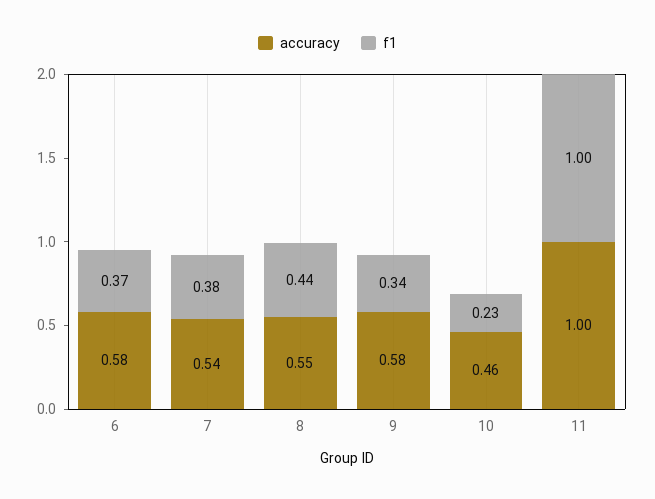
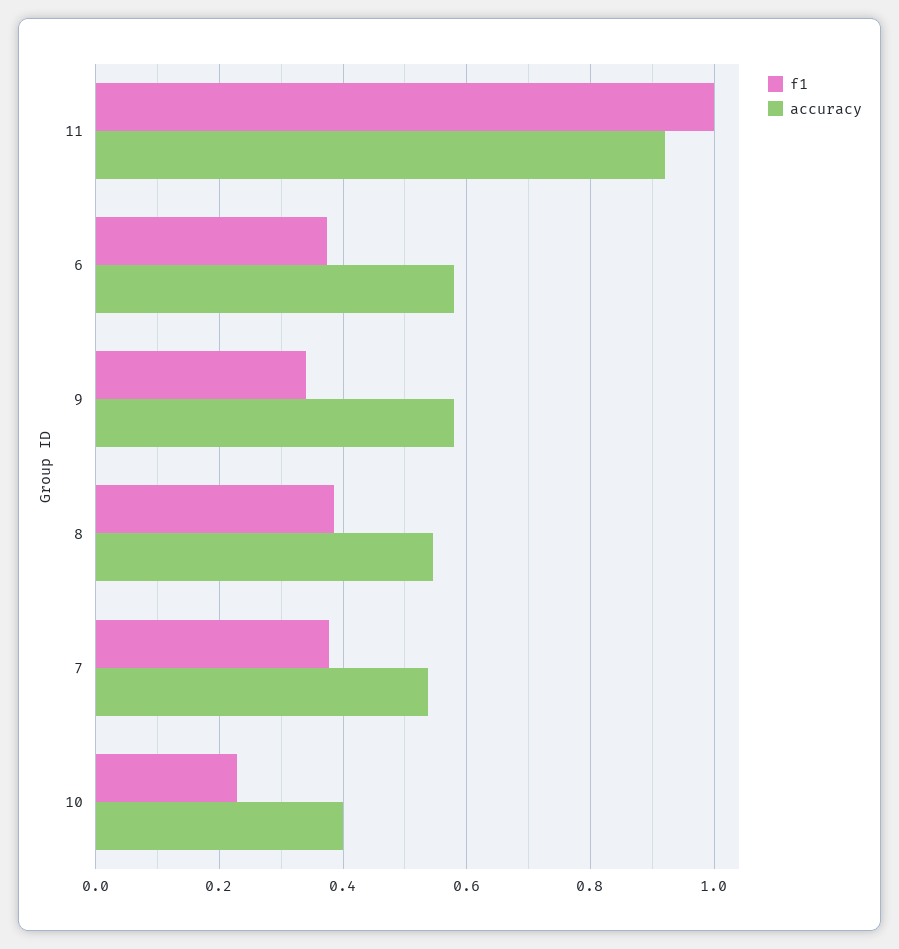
  {
    "accuracy": {
      "6": 0.58,
      "7": 0.54,
      "8": 0.55,
      "9": 0.58,
-     "10": 0.46,
+     "10": 0.4,
-     "11": 1
+     "11": 0.92
    },
    "f1": {
      "6": 0.37,
      "7": 0.38,
-     "8": 0.44,
+     "8": 0.38,
      "9": 0.34,
      "10": 0.23,
      "11": 1
    }
  }

